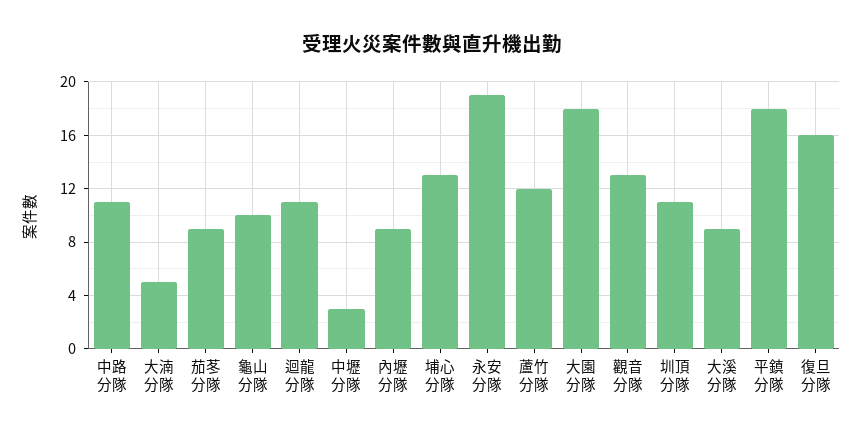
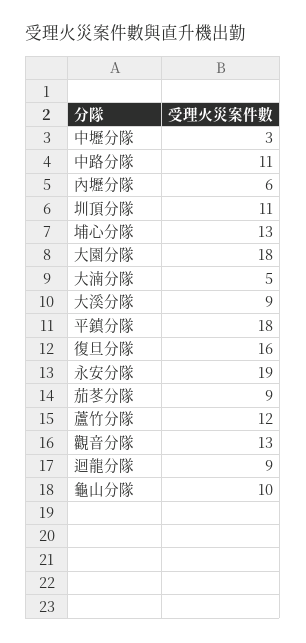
  {
    "中路分隊": 11,
    "大湳分隊": 5,
    "茄苳分隊": 9,
    "龜山分隊": 10,
-   "迴龍分隊": 11,
+   "迴龍分隊": 9,
    "中壢分隊": 3,
-   "內壢分隊": 9,
+   "內壢分隊": 6,
    "埔心分隊": 13,
    "永安分隊": 19,
    "蘆竹分隊": 12,
    "大園分隊": 18,
    "觀音分隊": 13,
    "圳頂分隊": 11,
    "大溪分隊": 9,
    "平鎮分隊": 18,
    "復旦分隊": 16
  }

